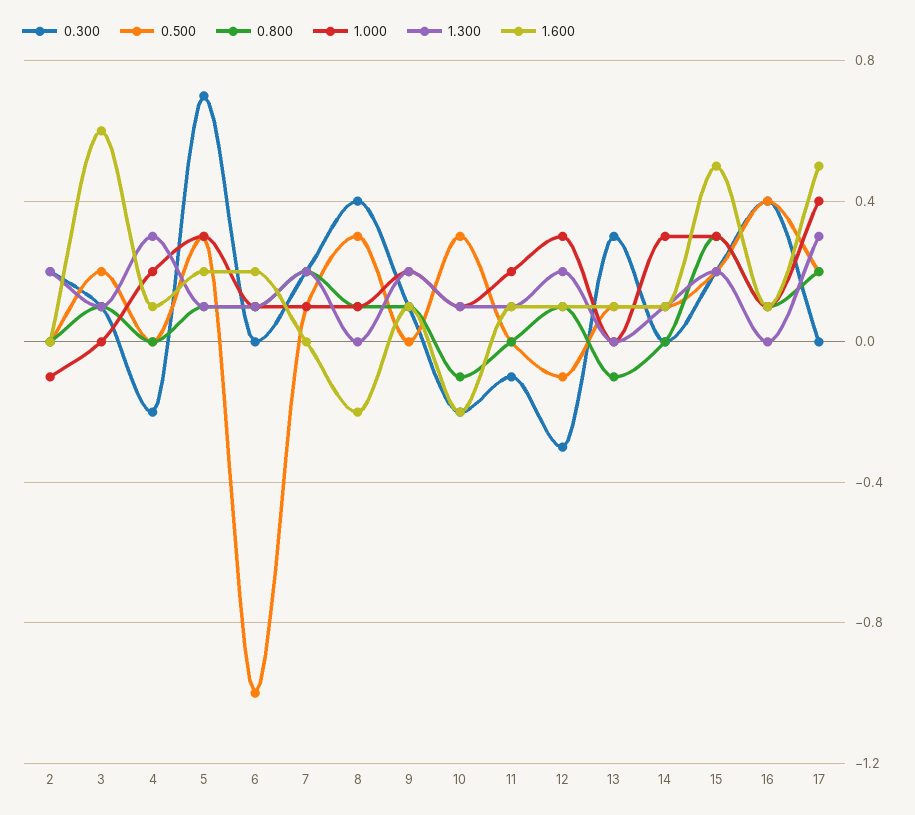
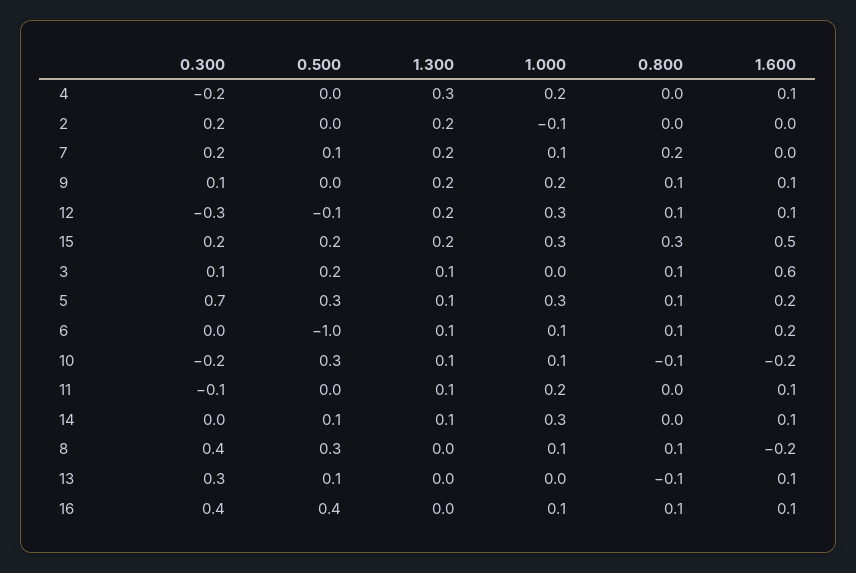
  {
    "0.300": {
      "2": 0.2,
      "3": 0.1,
      "4": -0.2,
      "5": 0.7,
      "6": 0,
      "7": 0.2,
      "8": 0.4,
      "9": 0.1,
      "10": -0.2,
      "11": -0.1,
      "12": -0.3,
      "13": 0.3,
      "14": 0,
      "15": 0.2,
-     "16": 0.4,
+     "16": 0.4
-     "17": 0
    },
    "0.500": {
      "2": 0,
      "3": 0.2,
      "4": 0,
      "5": 0.3,
      "6": -1,
      "7": 0.1,
      "8": 0.3,
      "9": 0,
      "10": 0.3,
      "11": 0,
      "12": -0.1,
      "13": 0.1,
      "14": 0.1,
      "15": 0.2,
-     "16": 0.4,
+     "16": 0.4
-     "17": 0.2
    },
    "0.800": {
      "2": 0,
      "3": 0.1,
      "4": 0,
      "5": 0.1,
      "6": 0.1,
      "7": 0.2,
      "8": 0.1,
      "9": 0.1,
      "10": -0.1,
      "11": 0,
      "12": 0.1,
      "13": -0.1,
      "14": 0,
      "15": 0.3,
-     "16": 0.1,
+     "16": 0.1
-     "17": 0.2
    },
    "1.000": {
      "2": -0.1,
      "3": 0,
      "4": 0.2,
      "5": 0.3,
      "6": 0.1,
      "7": 0.1,
      "8": 0.1,
      "9": 0.2,
      "10": 0.1,
      "11": 0.2,
      "12": 0.3,
      "13": 0,
      "14": 0.3,
      "15": 0.3,
-     "16": 0.1,
+     "16": 0.1
-     "17": 0.4
    },
    "1.300": {
      "2": 0.2,
      "3": 0.1,
      "4": 0.3,
      "5": 0.1,
      "6": 0.1,
      "7": 0.2,
      "8": 0,
      "9": 0.2,
      "10": 0.1,
      "11": 0.1,
      "12": 0.2,
      "13": 0,
      "14": 0.1,
      "15": 0.2,
-     "16": 0,
+     "16": 0
-     "17": 0.3
    },
    "1.600": {
      "2": 0,
      "3": 0.6,
      "4": 0.1,
      "5": 0.2,
      "6": 0.2,
      "7": 0,
      "8": -0.2,
      "9": 0.1,
      "10": -0.2,
      "11": 0.1,
      "12": 0.1,
      "13": 0.1,
      "14": 0.1,
      "15": 0.5,
-     "16": 0.1,
+     "16": 0.1
-     "17": 0.5
    }
  }

